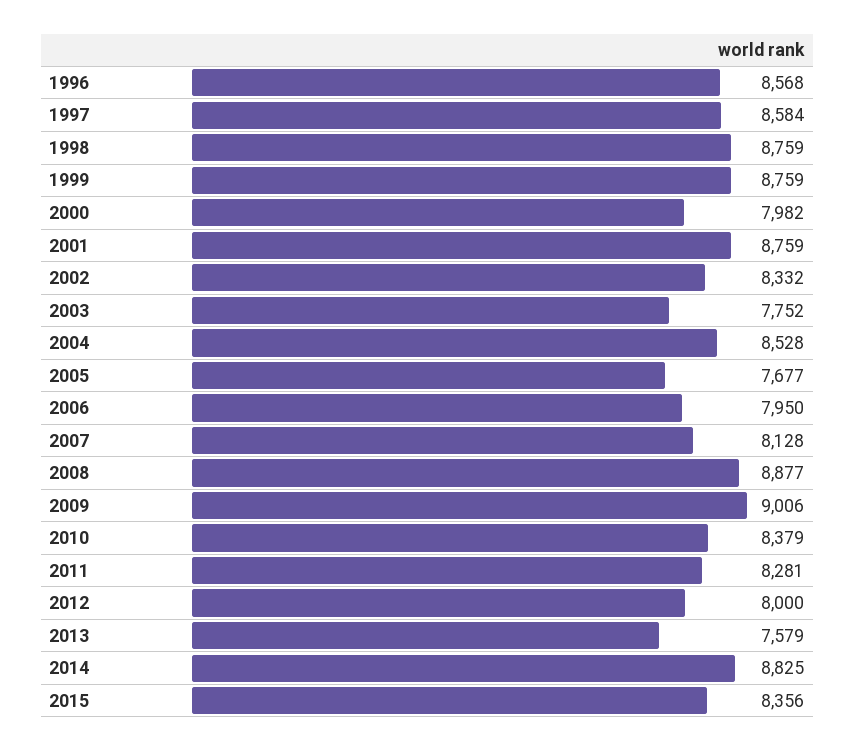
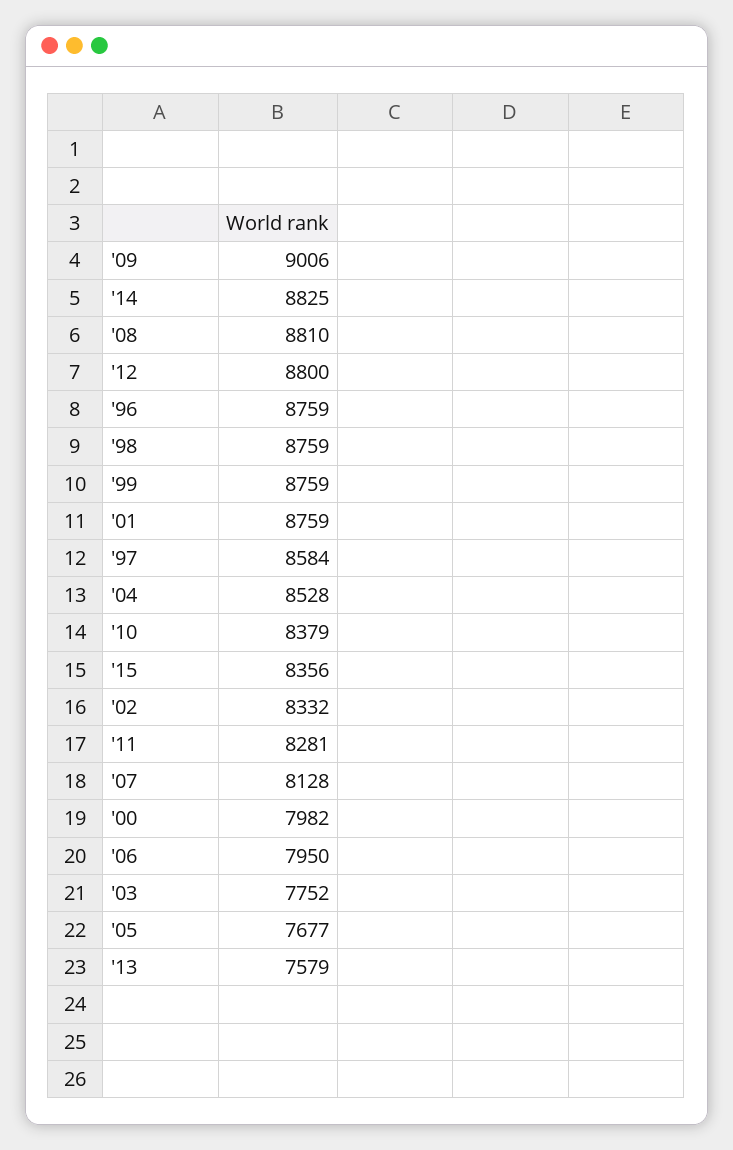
  {
-   "1996": 8568,
+   "1996": 8759,
    "1997": 8584,
    "1998": 8759,
    "1999": 8759,
    "2000": 7982,
    "2001": 8759,
    "2002": 8332,
    "2003": 7752,
    "2004": 8528,
    "2005": 7677,
    "2006": 7950,
    "2007": 8128,
-   "2008": 8877,
+   "2008": 8810,
    "2009": 9006,
    "2010": 8379,
    "2011": 8281,
-   "2012": 8000,
+   "2012": 8800,
    "2013": 7579,
    "2014": 8825,
    "2015": 8356
  }

